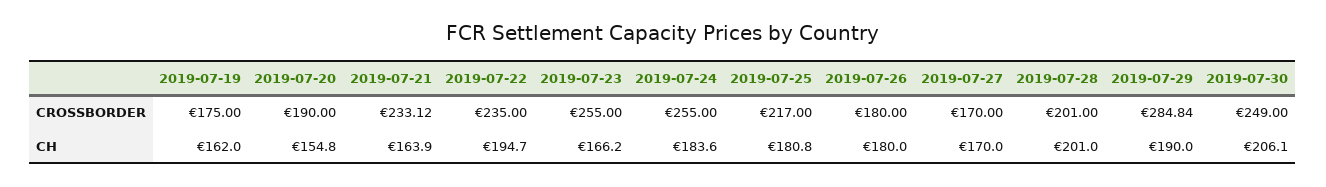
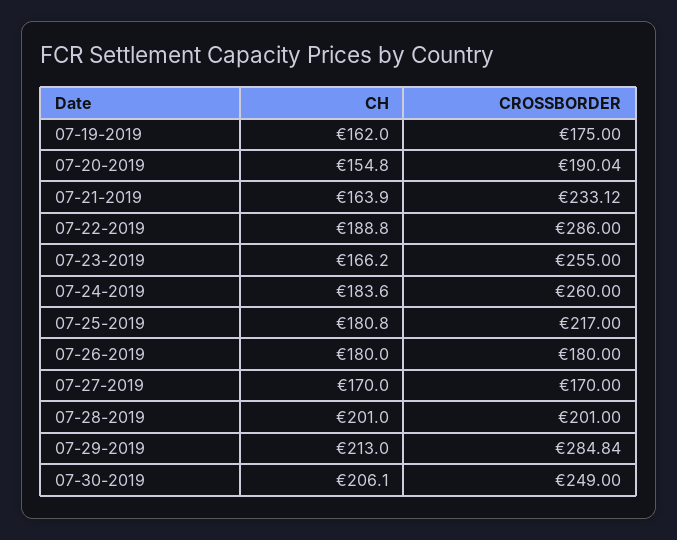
  {
    "2019-07-19": {
      "CROSSBORDER": 175,
      "CH": 162
    },
    "2019-07-20": {
-     "CROSSBORDER": 190,
+     "CROSSBORDER": 190.04,
      "CH": 154.8
    },
    "2019-07-21": {
      "CROSSBORDER": 233.12,
      "CH": 163.9
    },
    "2019-07-22": {
-     "CROSSBORDER": 235,
+     "CROSSBORDER": 286,
-     "CH": 194.7
+     "CH": 188.8
    },
    "2019-07-23": {
      "CROSSBORDER": 255,
      "CH": 166.2
    },
    "2019-07-24": {
-     "CROSSBORDER": 255,
+     "CROSSBORDER": 260,
      "CH": 183.6
    },
    "2019-07-25": {
      "CROSSBORDER": 217,
      "CH": 180.8
    },
    "2019-07-26": {
      "CROSSBORDER": 180,
      "CH": 180
    },
    "2019-07-27": {
      "CROSSBORDER": 170,
      "CH": 170
    },
    "2019-07-28": {
      "CROSSBORDER": 201,
      "CH": 201
    },
    "2019-07-29": {
      "CROSSBORDER": 284.84,
-     "CH": 190
+     "CH": 213
    },
    "2019-07-30": {
      "CROSSBORDER": 249,
      "CH": 206.1
    }
  }

